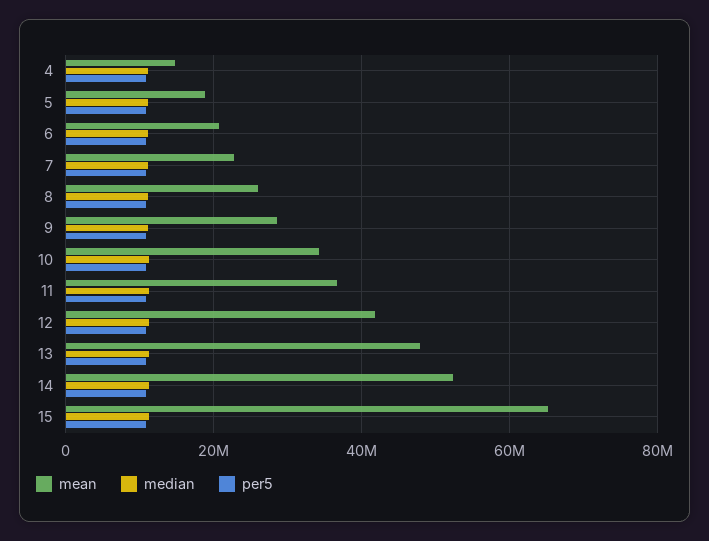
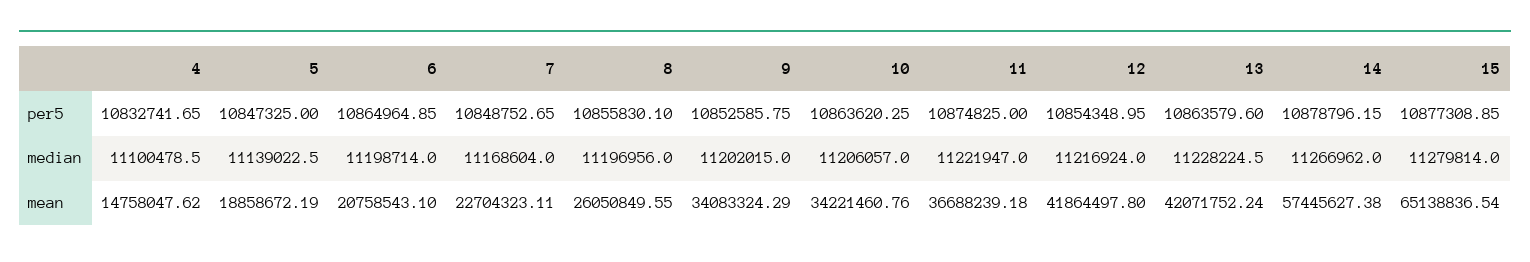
  {
    "mean": {
      "4": 14758047.62,
      "5": 18858672.19,
      "6": 20758543.1,
      "7": 22704323.11,
      "8": 26050849.55,
-     "9": 28000000,
+     "9": 34083324.29,
      "10": 34221460.76,
      "11": 36688239.18,
      "12": 41864497.8,
-     "13": 48000000,
+     "13": 42071752.24,
-     "14": 52000000,
+     "14": 57445627.38,
      "15": 65138836.54
    },
    "median": {
      "4": 11100478.5,
      "5": 11139022.5,
      "6": 11198714,
      "7": 11168604,
      "8": 11196956,
      "9": 11202015,
      "10": 11206057,
      "11": 11221947,
      "12": 11216924,
      "13": 11228224.5,
      "14": 11266962,
      "15": 11279814
    },
    "per5": {
      "4": 10832741.65,
      "5": 10847325,
      "6": 10864964.85,
      "7": 10848752.65,
      "8": 10855830.1,
      "9": 10852585.75,
      "10": 10863620.25,
      "11": 10874825,
      "12": 10854348.95,
      "13": 10863579.6,
      "14": 10878796.15,
      "15": 10877308.85
    }
  }

